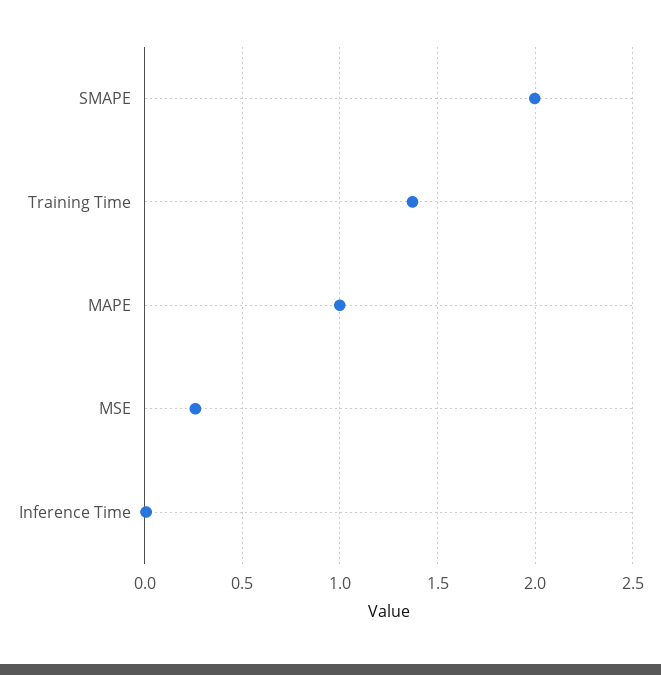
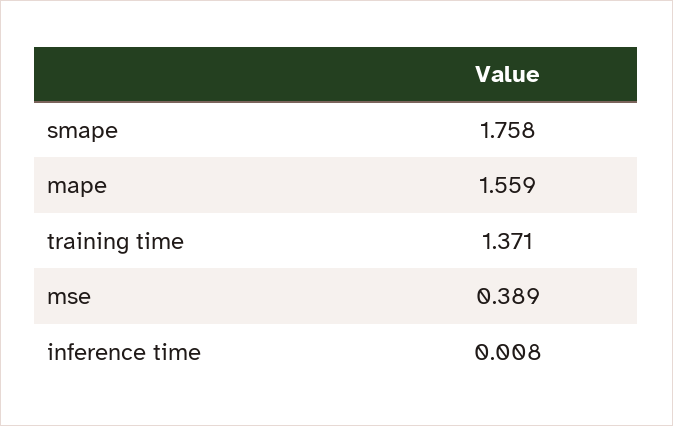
  {
-   "SMAPE": 2,
+   "SMAPE": 1.758,
    "Training Time": 1.371,
-   "MAPE": 1,
+   "MAPE": 1.559,
-   "MSE": 0.25,
+   "MSE": 0.389,
    "Inference Time": 0.008
  }

